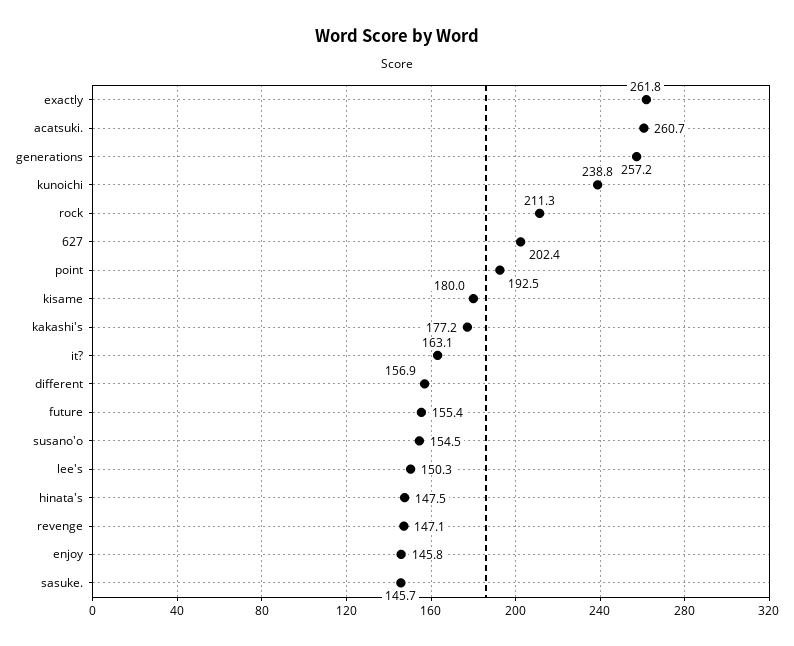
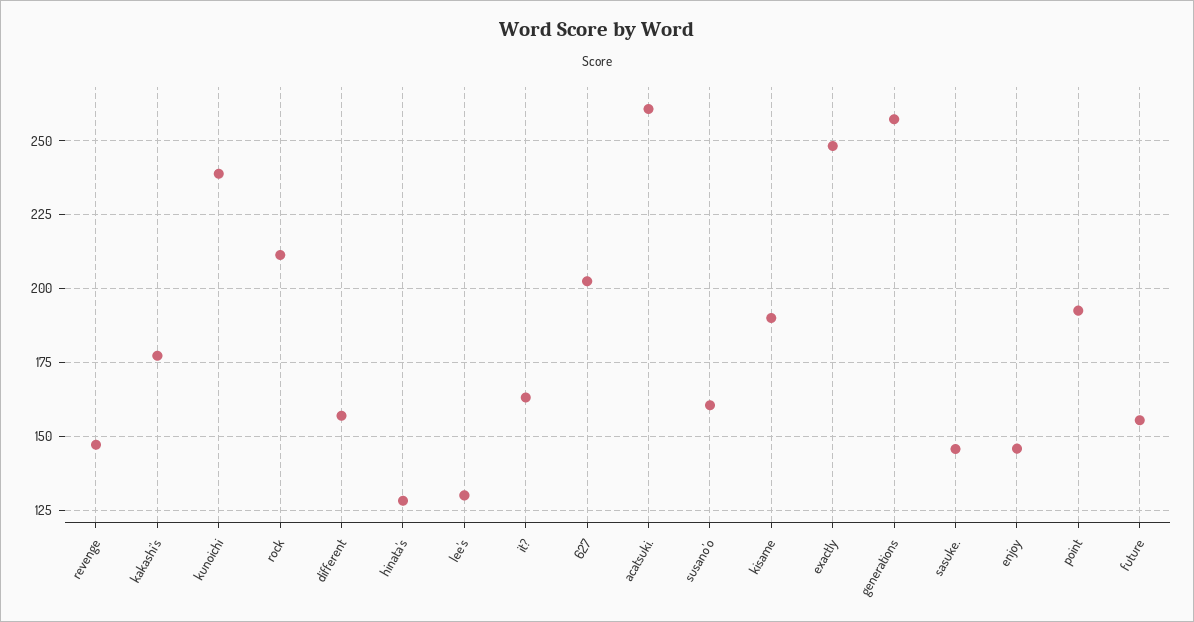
  {
-   "exactly": 261.8,
+   "exactly": 247.5,
    "acatsuki.": 260.7,
    "generations": 257.2,
    "kunoichi": 238.8,
    "rock": 211.3,
    "627": 202.4,
    "point": 192.5,
-   "kisame": 180,
+   "kisame": 190,
    "kakashi's": 177.2,
    "it?": 163.1,
    "different": 156.9,
    "future": 155.4,
-   "susano'o": 154.5,
+   "susano'o": 160,
-   "lee's": 150.3,
+   "lee's": 130,
-   "hinata's": 147.5,
+   "hinata's": 127.5,
    "revenge": 147.1,
    "enjoy": 145.8,
    "sasuke.": 145.7
  }

